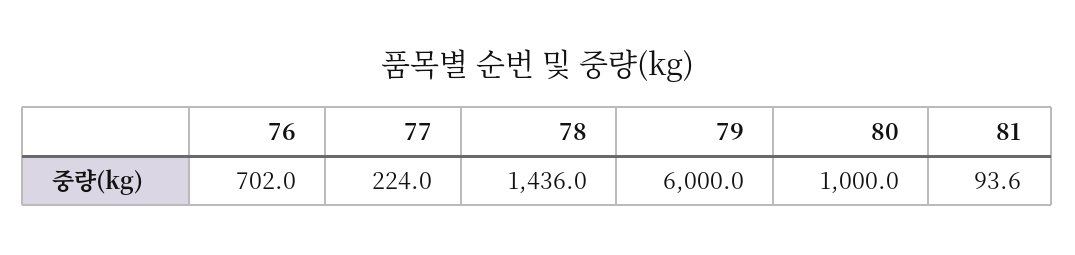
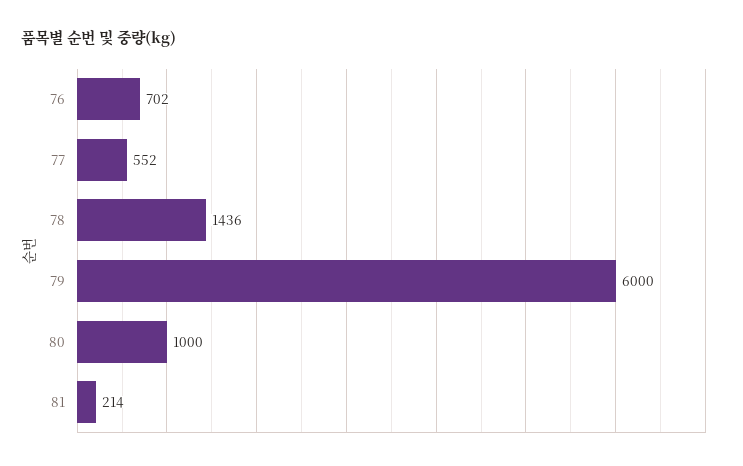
  {
    "76": 702,
-   "77": 224,
+   "77": 552,
    "78": 1436,
    "79": 6000,
    "80": 1000,
-   "81": 93.6
+   "81": 214
  }

